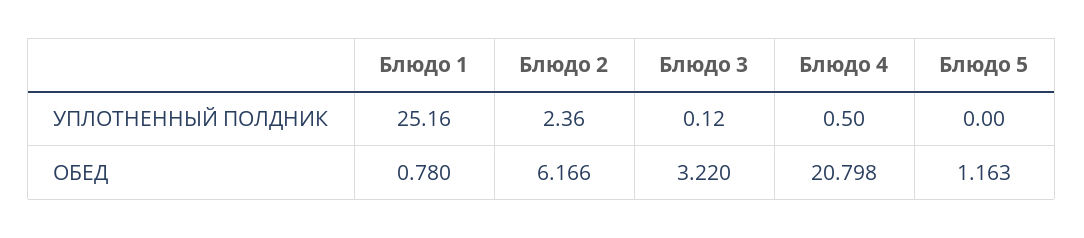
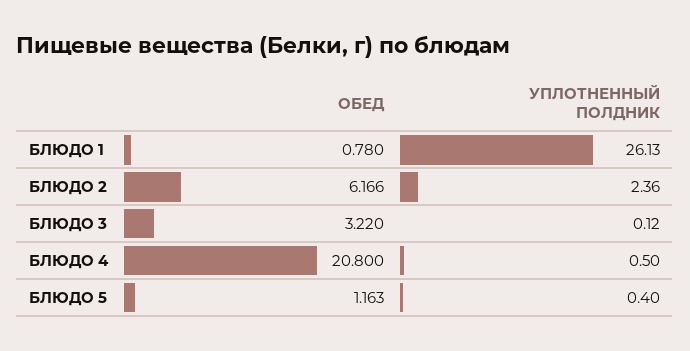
  {
    "Блюдо 1": {
-     "УПЛОТНЕННЫЙ ПОЛДНИК": 25.16,
+     "УПЛОТНЕННЫЙ ПОЛДНИК": 26.13,
      "ОБЕД": 0.78
    },
    "Блюдо 2": {
      "УПЛОТНЕННЫЙ ПОЛДНИК": 2.36,
      "ОБЕД": 6.166
    },
    "Блюдо 3": {
      "УПЛОТНЕННЫЙ ПОЛДНИК": 0.12,
      "ОБЕД": 3.22
    },
    "Блюдо 4": {
      "УПЛОТНЕННЫЙ ПОЛДНИК": 0.5,
-     "ОБЕД": 20.798
+     "ОБЕД": 20.8
    },
    "Блюдо 5": {
-     "УПЛОТНЕННЫЙ ПОЛДНИК": 0,
+     "УПЛОТНЕННЫЙ ПОЛДНИК": 0.4,
      "ОБЕД": 1.163
    }
  }

